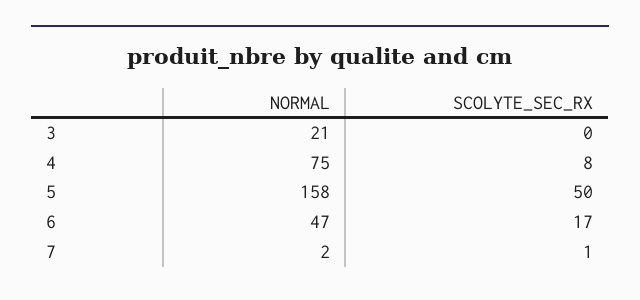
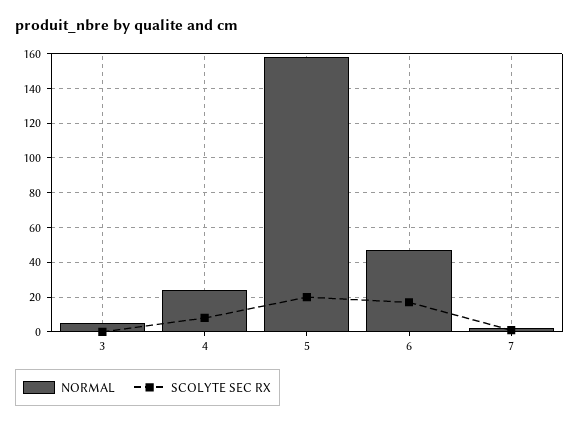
  {
    "NORMAL": {
-     "3": 21,
+     "3": 5,
-     "4": 75,
+     "4": 25,
      "5": 158,
      "6": 47,
      "7": 2
    },
    "SCOLYTE_SEC_RX": {
      "3": 0,
      "4": 8,
-     "5": 50,
+     "5": 20,
      "6": 17,
      "7": 1
    }
  }

